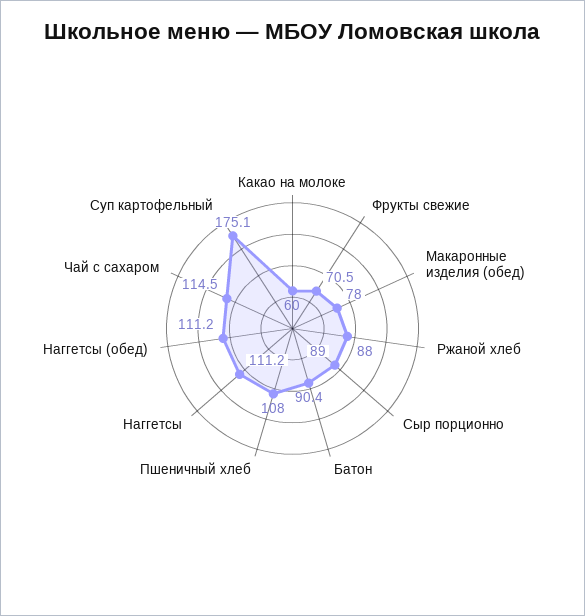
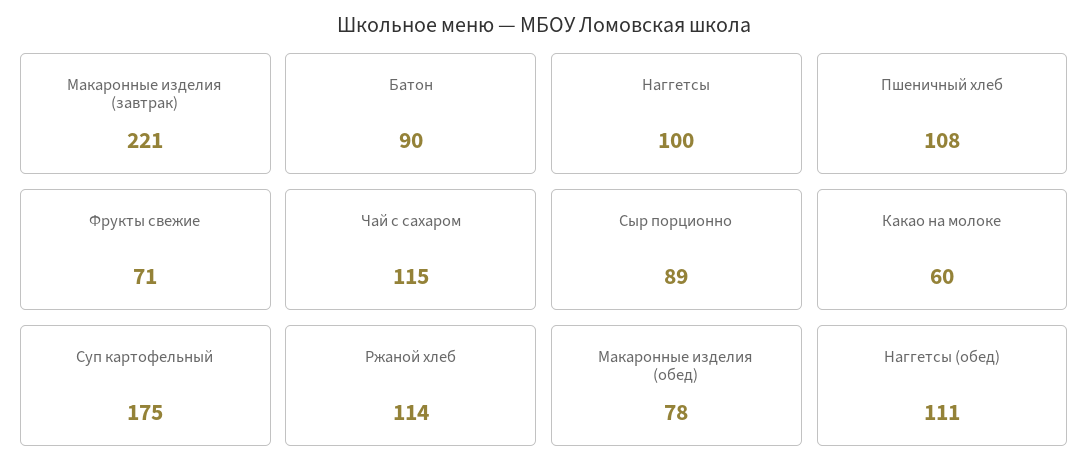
  {
    "Какао на молоке": 60,
    "Фрукты свежие": 70.5,
    "Макаронные изделия (обед)": 78,
-   "Ржаной хлеб": 88,
+   "Ржаной хлеб": 114,
    "Сыр порционно": 89,
    "Батон": 90.4,
    "Пшеничный хлеб": 108,
-   "Наггетсы": 111.2,
+   "Наггетсы": 100,
    "Наггетсы (обед)": 111.2,
    "Чай с сахаром": 114.5,
-   "Суп картофельный": 175.1
+   "Суп картофельный": 175.1,
+   "Макаронные изделия (завтрак)": 221
  }

